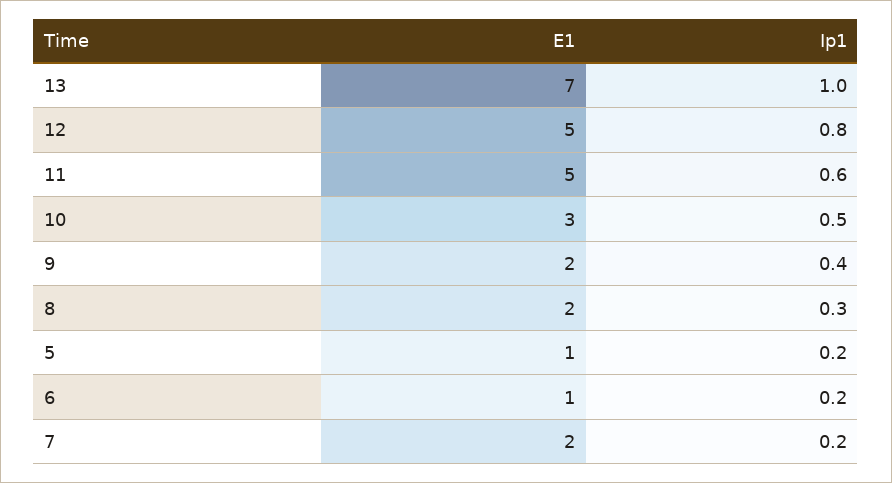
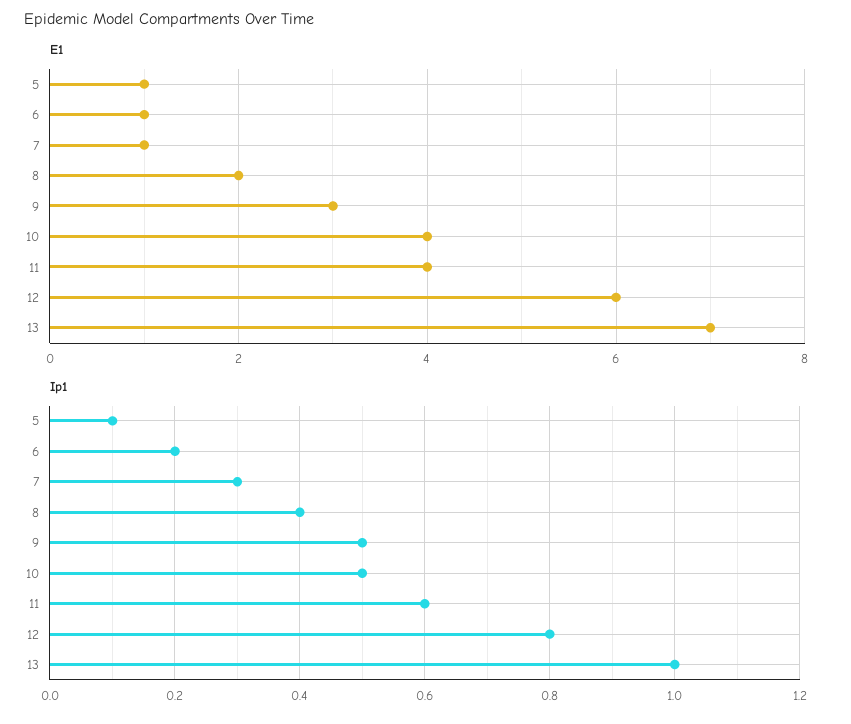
  {
    "E1": {
      "13": 7,
-     "12": 5,
+     "12": 6,
-     "11": 5,
+     "11": 4,
-     "10": 3,
+     "10": 4,
-     "9": 2,
+     "9": 3,
      "8": 2,
      "5": 1,
      "6": 1,
-     "7": 2
+     "7": 1
    },
    "Ip1": {
      "13": 1,
      "12": 0.8,
      "11": 0.6,
      "10": 0.5,
-     "9": 0.4,
+     "9": 0.5,
-     "8": 0.3,
+     "8": 0.4,
-     "5": 0.2,
+     "5": 0.1,
      "6": 0.2,
-     "7": 0.2
+     "7": 0.3
    }
  }

